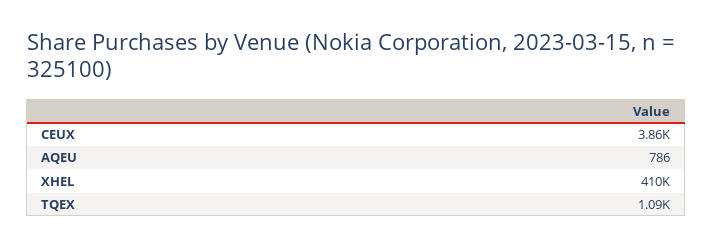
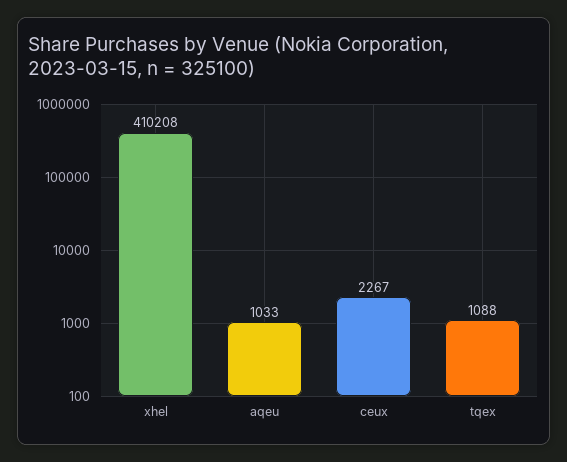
  {
-   "CEUX": 3860,
+   "CEUX": 2267,
-   "AQEU": 786,
+   "AQEU": 1033,
    "XHEL": 410208,
    "TQEX": 1088
  }

